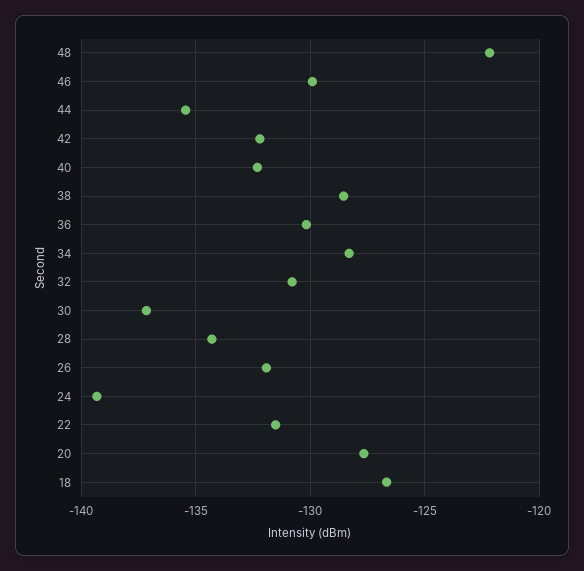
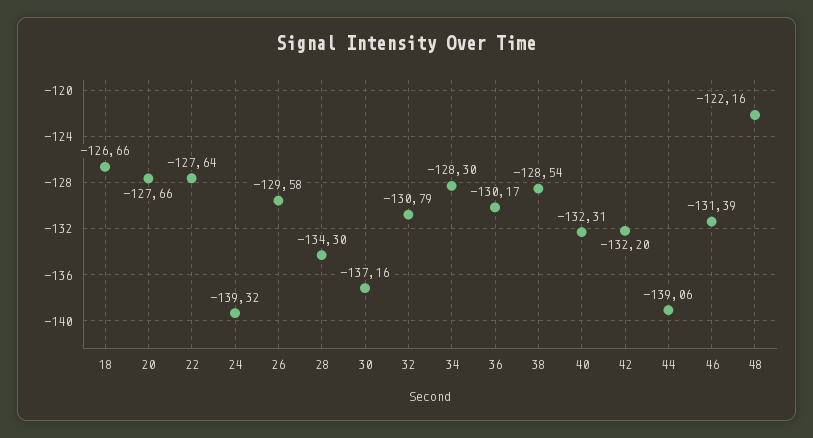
  {
    "48": -122.16,
-   "46": -130,
+   "46": -131.39,
-   "44": -135.5,
+   "44": -139.06,
    "42": -132.2,
    "40": -132.31,
    "38": -128.54,
    "36": -130.17,
    "34": -128.3,
    "32": -130.79,
    "30": -137.16,
    "28": -134.3,
-   "26": -132,
+   "26": -129.58,
    "24": -139.32,
-   "22": -131.5,
+   "22": -127.64,
    "20": -127.66,
    "18": -126.66
  }

